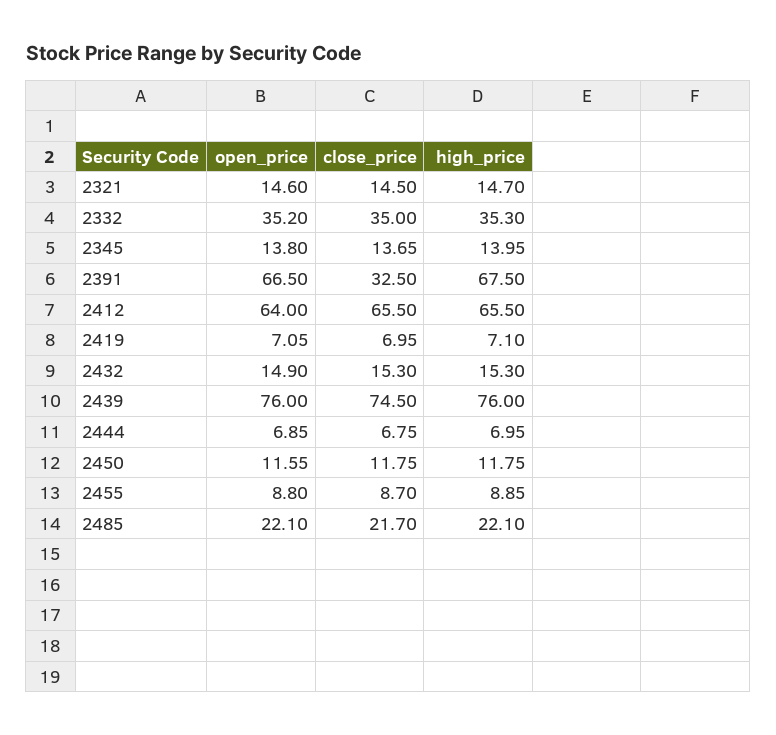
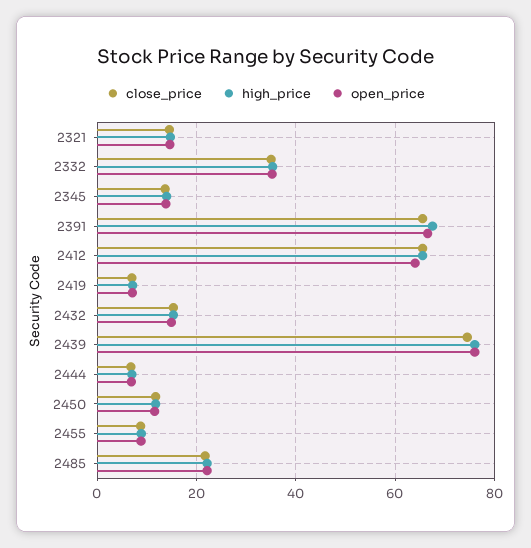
  {
    "open_price": {
      "2321": 14.6,
      "2332": 35.2,
      "2345": 13.8,
      "2391": 66.5,
      "2412": 64,
      "2419": 7.05,
      "2432": 14.9,
      "2439": 76,
      "2444": 6.85,
      "2450": 11.55,
      "2455": 8.8,
      "2485": 22.1
    },
    "close_price": {
      "2321": 14.5,
      "2332": 35,
      "2345": 13.65,
-     "2391": 32.5,
+     "2391": 66,
      "2412": 65.5,
      "2419": 6.95,
      "2432": 15.3,
      "2439": 74.5,
      "2444": 6.75,
      "2450": 11.75,
      "2455": 8.7,
      "2485": 21.7
    },
    "high_price": {
      "2321": 14.7,
      "2332": 35.3,
      "2345": 13.95,
      "2391": 67.5,
      "2412": 65.5,
      "2419": 7.1,
      "2432": 15.3,
      "2439": 76,
      "2444": 6.95,
      "2450": 11.75,
      "2455": 8.85,
      "2485": 22.1
    }
  }

